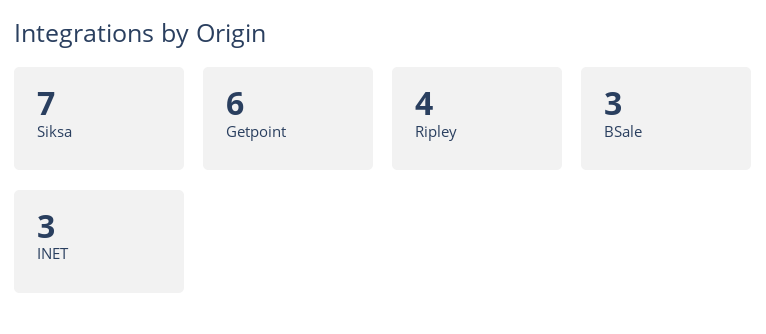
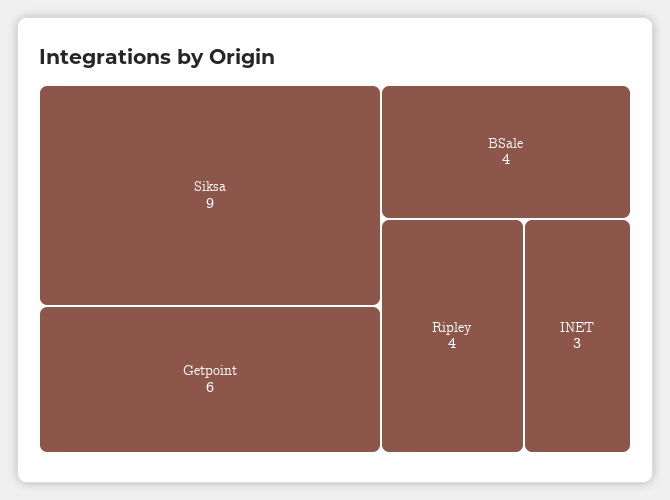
  {
-   "Siksa": 7,
+   "Siksa": 9,
    "Getpoint": 6,
    "Ripley": 4,
-   "BSale": 3,
+   "BSale": 4,
    "INET": 3
  }

